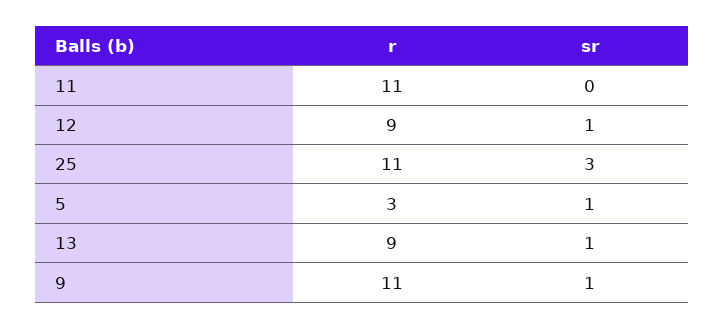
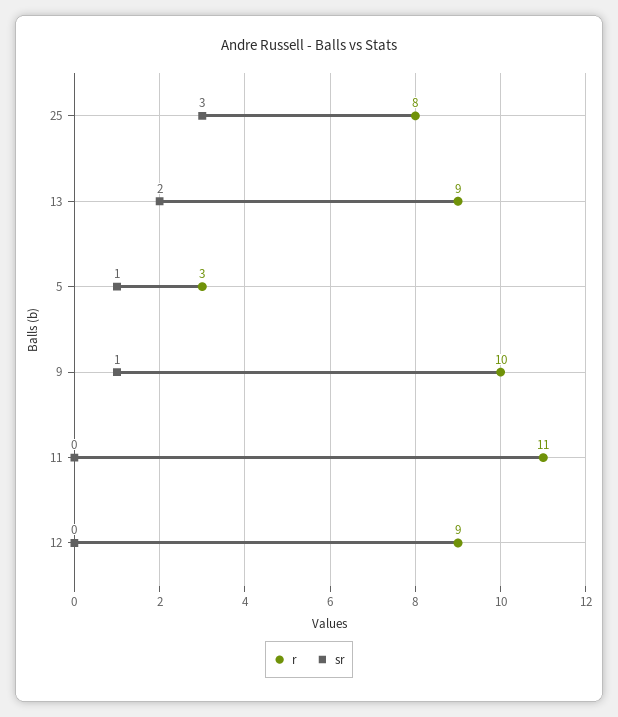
  {
    "r": {
      "11": 11,
      "12": 9,
-     "25": 11,
+     "25": 8,
      "5": 3,
      "13": 9,
-     "9": 11
+     "9": 10
    },
    "sr": {
      "11": 0,
-     "12": 1,
+     "12": 0,
      "25": 3,
      "5": 1,
-     "13": 1,
+     "13": 2,
      "9": 1
    }
  }

